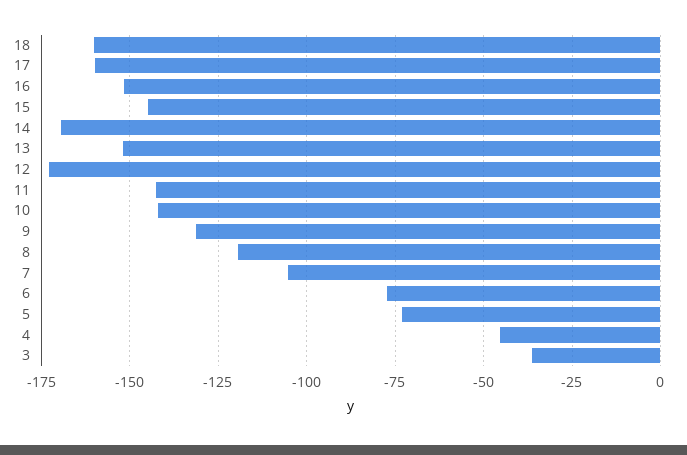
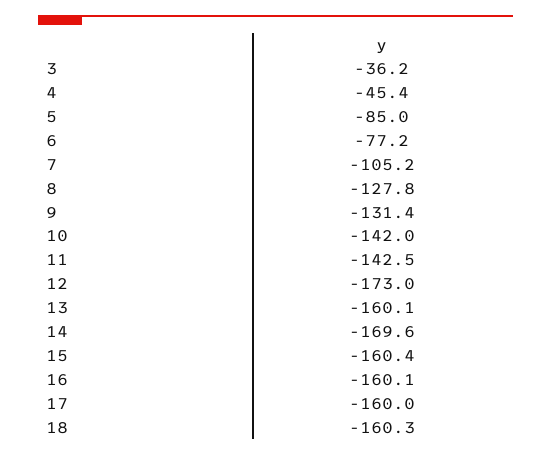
  {
    "18": -160.3,
    "17": -160,
-   "16": -152.5,
+   "16": -160.1,
-   "15": -145,
+   "15": -160.4,
    "14": -169.6,
-   "13": -152.5,
+   "13": -160.1,
    "12": -173,
    "11": -142.5,
    "10": -142,
    "9": -131.4,
-   "8": -120,
+   "8": -127.8,
    "7": -105.2,
    "6": -77.2,
-   "5": -72.5,
+   "5": -85,
    "4": -45.4,
    "3": -36.2
  }

